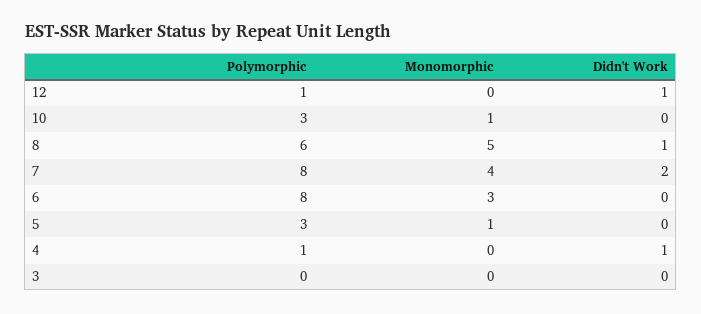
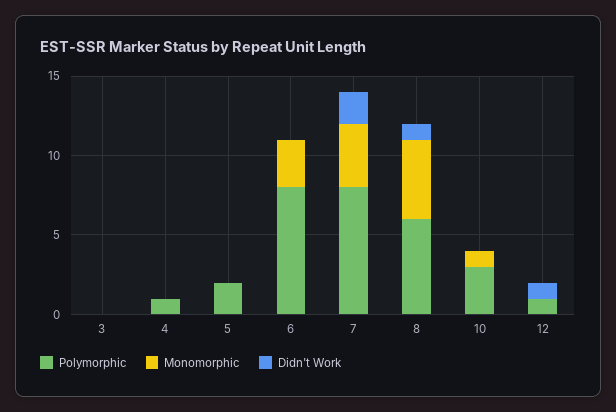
  {
    "Polymorphic": {
      "12": 1,
      "10": 3,
      "8": 6,
      "7": 8,
      "6": 8,
-     "5": 3,
+     "5": 2,
      "4": 1,
      "3": 0
    },
    "Monomorphic": {
      "12": 0,
      "10": 1,
      "8": 5,
      "7": 4,
      "6": 3,
-     "5": 1,
+     "5": 0,
      "4": 0,
      "3": 0
    },
    "Didn't Work": {
      "12": 1,
      "10": 0,
      "8": 1,
      "7": 2,
      "6": 0,
      "5": 0,
-     "4": 1,
+     "4": 0,
      "3": 0
    }
  }

